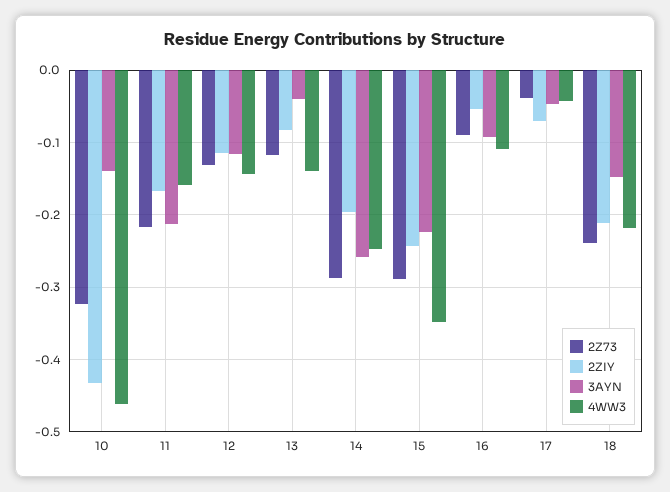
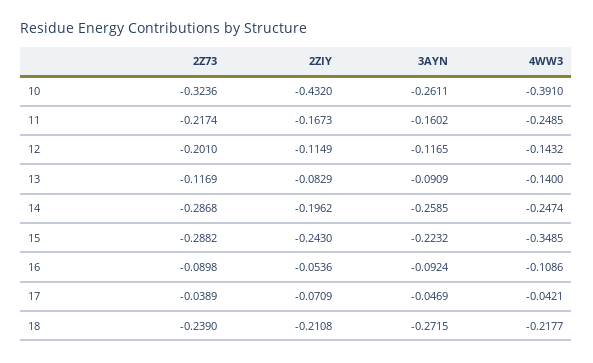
  {
    "2Z73": {
      "10": -0.3236,
      "11": -0.2174,
-     "12": -0.13,
+     "12": -0.201,
      "13": -0.1169,
      "14": -0.2868,
      "15": -0.2882,
      "16": -0.0898,
      "17": -0.0389,
      "18": -0.239
    },
    "2ZIY": {
      "10": -0.432,
      "11": -0.1673,
      "12": -0.1149,
      "13": -0.0829,
      "14": -0.1962,
      "15": -0.243,
      "16": -0.0536,
      "17": -0.0709,
      "18": -0.2108
    },
    "3AYN": {
-     "10": -0.14,
+     "10": -0.2611,
-     "11": -0.21,
+     "11": -0.1602,
      "12": -0.1165,
-     "13": -0.04,
+     "13": -0.0909,
      "14": -0.2585,
      "15": -0.2232,
      "16": -0.0924,
      "17": -0.0469,
-     "18": -0.15
+     "18": -0.2715
    },
    "4WW3": {
-     "10": -0.46,
+     "10": -0.391,
-     "11": -0.16,
+     "11": -0.2485,
      "12": -0.1432,
      "13": -0.14,
      "14": -0.2474,
      "15": -0.3485,
      "16": -0.1086,
      "17": -0.0421,
      "18": -0.2177
    }
  }

